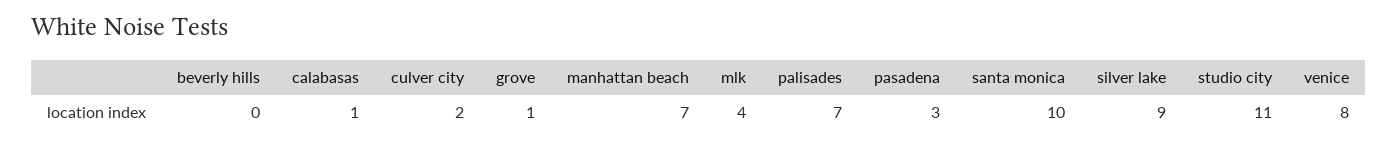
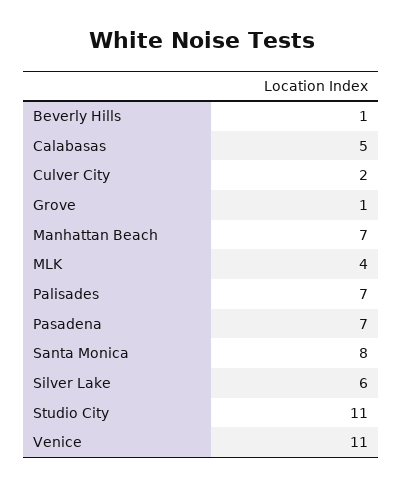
  {
-   "beverly hills": 0,
+   "beverly hills": 1,
-   "calabasas": 1,
+   "calabasas": 5,
    "culver city": 2,
    "grove": 1,
    "manhattan beach": 7,
    "mlk": 4,
    "palisades": 7,
-   "pasadena": 3,
+   "pasadena": 7,
-   "santa monica": 10,
+   "santa monica": 8,
-   "silver lake": 9,
+   "silver lake": 6,
    "studio city": 11,
-   "venice": 8
+   "venice": 11
  }

